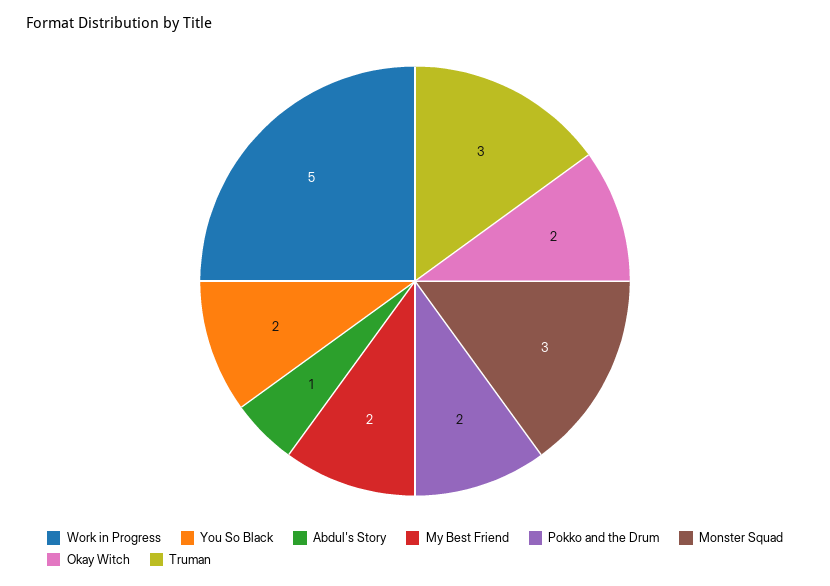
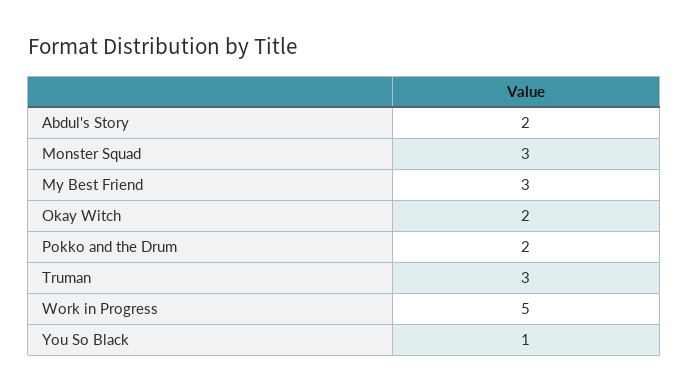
  {
    "Work in Progress": 5,
-   "You So Black": 2,
+   "You So Black": 1,
-   "Abdul's Story": 1,
+   "Abdul's Story": 2,
-   "My Best Friend": 2,
+   "My Best Friend": 3,
    "Pokko and the Drum": 2,
    "Monster Squad": 3,
    "Okay Witch": 2,
    "Truman": 3
  }

